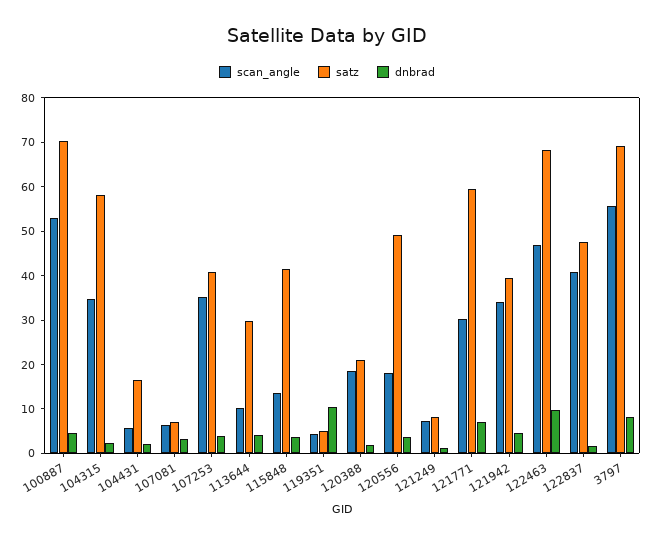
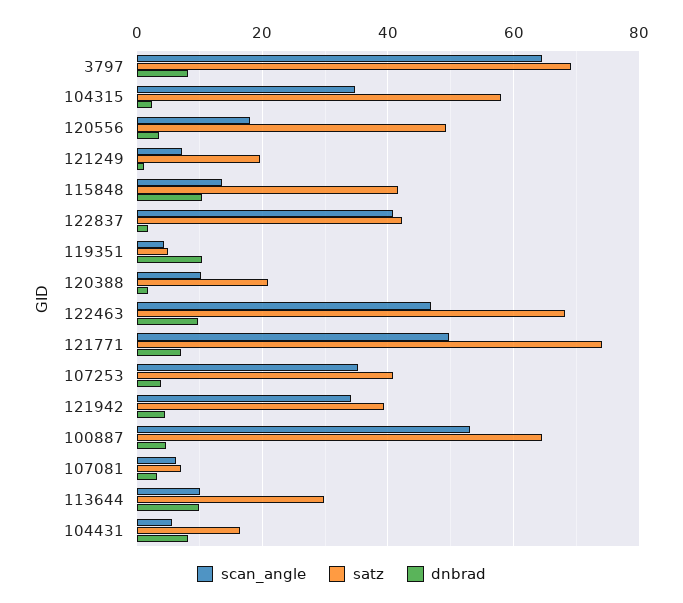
  {
    "scan_angle": {
      "100887": 54,
      "104315": 34,
      "104431": 6,
      "107081": 6,
      "107253": 36,
      "113644": 10,
      "115848": 14,
      "119351": 4,
-     "120388": 18,
+     "120388": 10,
      "120556": 18,
      "121249": 8,
-     "121771": 30,
+     "121771": 50,
      "121942": 34,
      "122463": 46,
      "122837": 40,
-     "3797": 56
+     "3797": 64
    },
    "satz": {
-     "100887": 70,
+     "100887": 64,
      "104315": 58,
      "104431": 16,
      "107081": 8,
      "107253": 40,
      "113644": 30,
      "115848": 42,
      "119351": 6,
      "120388": 20,
      "120556": 50,
-     "121249": 8,
+     "121249": 20,
-     "121771": 60,
+     "121771": 74,
      "121942": 40,
      "122463": 68,
-     "122837": 48,
+     "122837": 42,
      "3797": 70
    },
    "dnbrad": {
      "100887": 4,
      "104315": 2,
-     "104431": 2,
+     "104431": 8,
      "107081": 4,
      "107253": 4,
-     "113644": 4,
+     "113644": 10,
-     "115848": 4,
+     "115848": 10,
      "119351": 10,
      "120388": 2,
      "120556": 4,
      "121249": 2,
      "121771": 8,
      "121942": 4,
      "122463": 10,
      "122837": 2,
      "3797": 8
    }
  }

